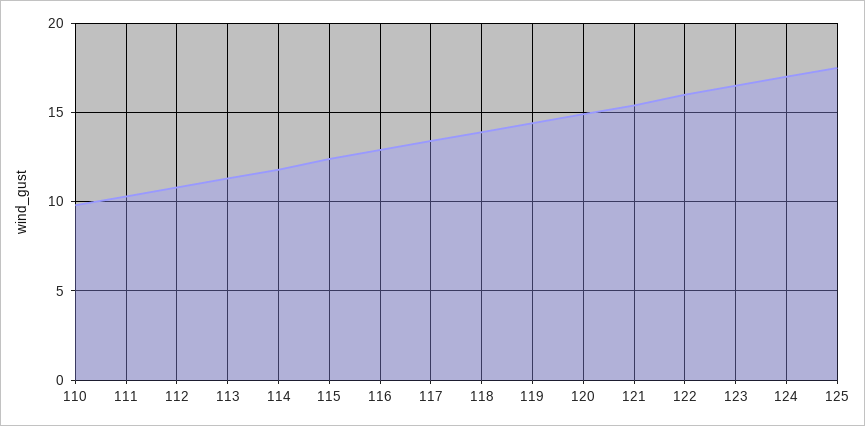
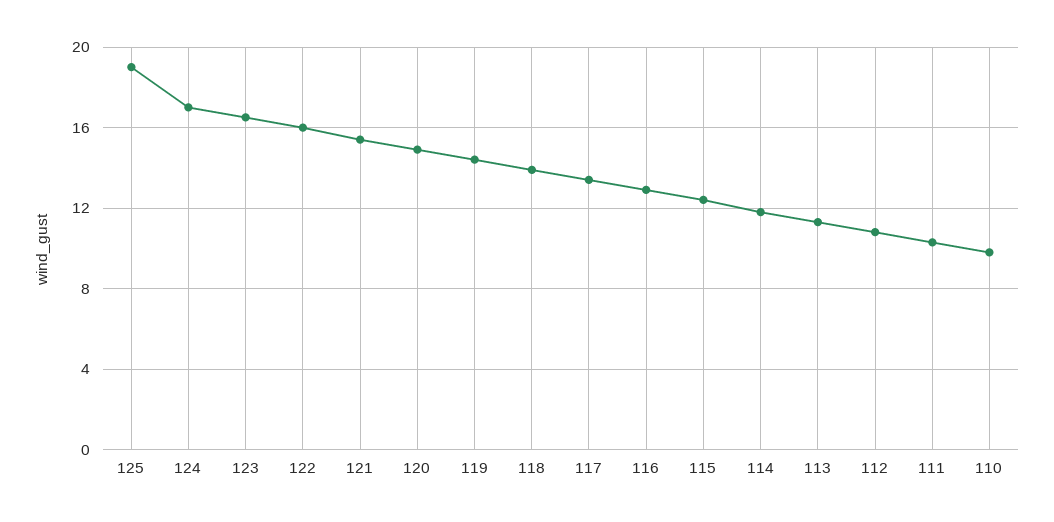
  {
    "110": 10,
    "111": 10.5,
    "112": 11,
    "113": 11.5,
    "114": 12,
    "115": 12.5,
    "116": 13,
    "117": 13.5,
    "118": 14,
    "119": 14.5,
    "120": 15,
    "121": 15.5,
    "122": 16,
    "123": 16.5,
    "124": 17,
-   "125": 17.5
+   "125": 19
  }

